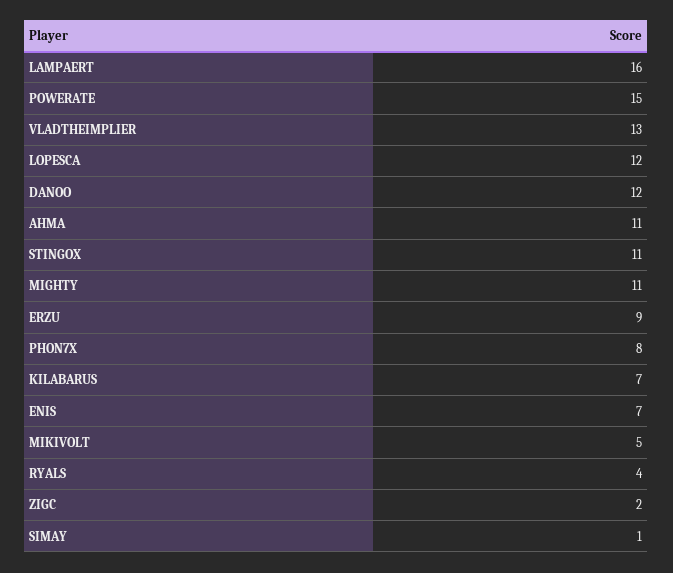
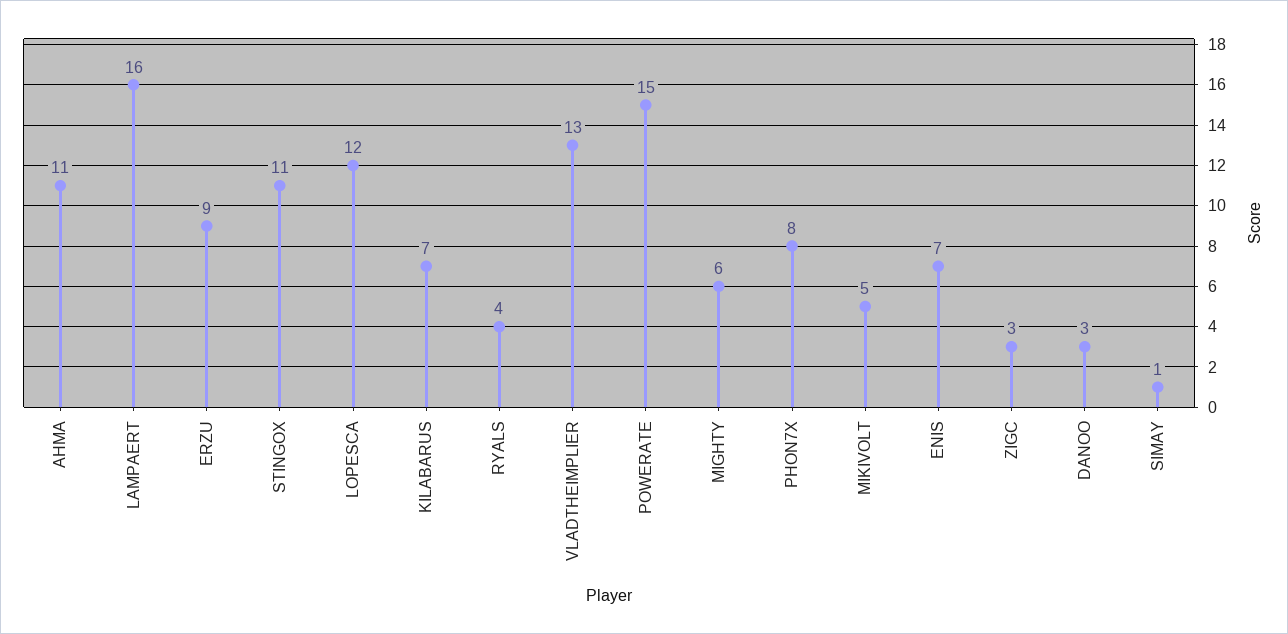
  {
    "LAMPAERT": 16,
    "POWERATE": 15,
    "VLADTHEIMPLIER": 13,
    "LOPESCA": 12,
-   "DANOO": 12,
+   "DANOO": 3,
    "AHMA": 11,
    "STINGOX": 11,
-   "MIGHTY": 11,
+   "MIGHTY": 6,
    "ERZU": 9,
    "PHON7X": 8,
    "KILABARUS": 7,
    "ENIS": 7,
    "MIKIVOLT": 5,
    "RYALS": 4,
-   "ZIGC": 2,
+   "ZIGC": 3,
    "SIMAY": 1
  }

